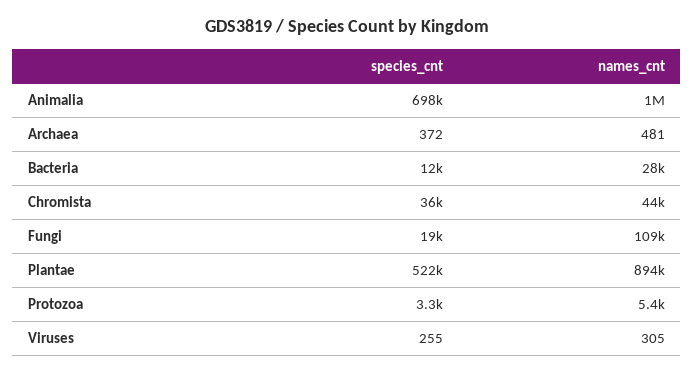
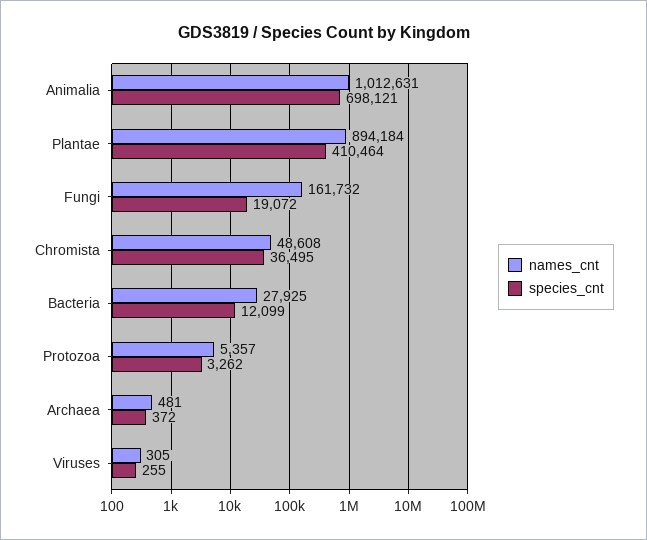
  {
    "species_cnt": {
      "Animalia": 698121,
      "Archaea": 372,
      "Bacteria": 12099,
      "Chromista": 36495,
      "Fungi": 19072,
-     "Plantae": 522000,
+     "Plantae": 410464,
      "Protozoa": 3262,
      "Viruses": 255
    },
    "names_cnt": {
      "Animalia": 1012631,
      "Archaea": 481,
      "Bacteria": 27925,
-     "Chromista": 44000,
+     "Chromista": 48608,
-     "Fungi": 109000,
+     "Fungi": 161732,
      "Plantae": 894184,
      "Protozoa": 5357,
      "Viruses": 305
    }
  }

